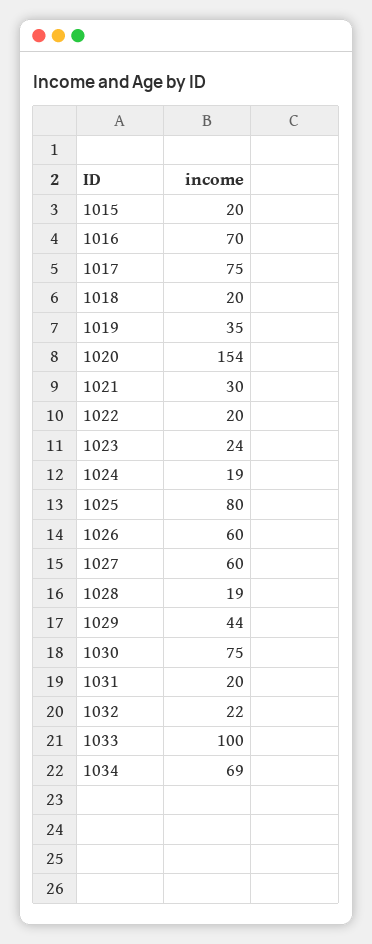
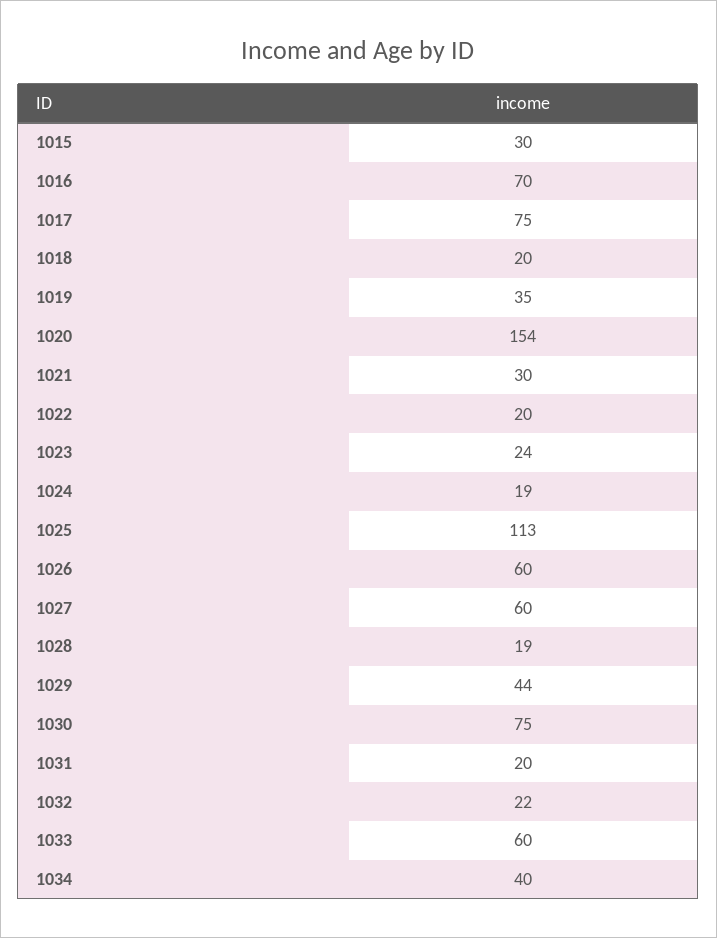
  {
-   "1015": 20,
+   "1015": 30,
    "1016": 70,
    "1017": 75,
    "1018": 20,
    "1019": 35,
    "1020": 154,
    "1021": 30,
    "1022": 20,
    "1023": 24,
    "1024": 19,
-   "1025": 80,
+   "1025": 113,
    "1026": 60,
    "1027": 60,
    "1028": 19,
    "1029": 44,
    "1030": 75,
    "1031": 20,
    "1032": 22,
-   "1033": 100,
+   "1033": 60,
-   "1034": 69
+   "1034": 40
  }

